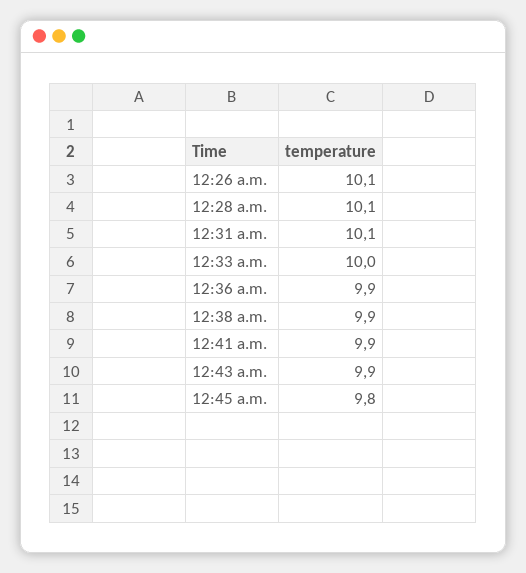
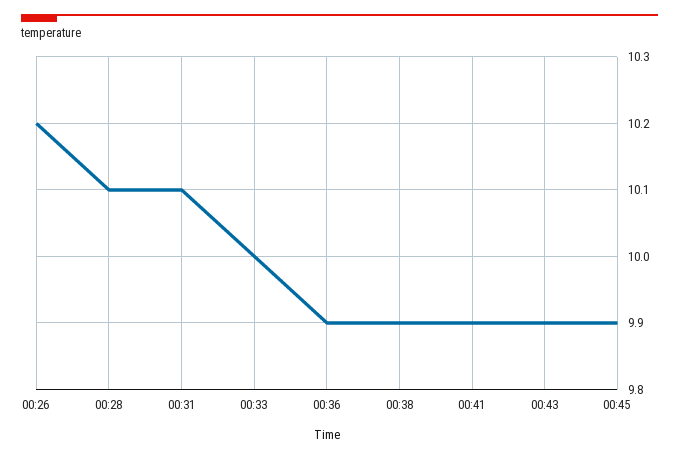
  {
-   "12:26 a.m.": 10.1,
+   "12:26 a.m.": 10.2,
    "12:28 a.m.": 10.1,
    "12:31 a.m.": 10.1,
    "12:33 a.m.": 10,
    "12:36 a.m.": 9.9,
    "12:38 a.m.": 9.9,
    "12:41 a.m.": 9.9,
    "12:43 a.m.": 9.9,
-   "12:45 a.m.": 9.8
+   "12:45 a.m.": 9.9
  }

